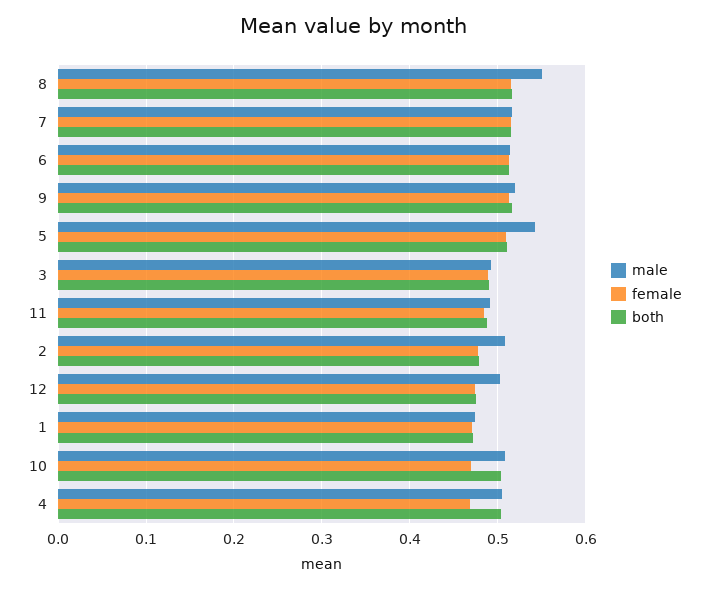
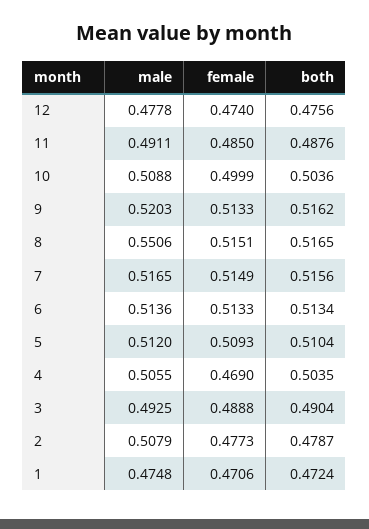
  {
    "male": {
      "8": 0.5506,
      "7": 0.5165,
      "6": 0.5136,
      "9": 0.5203,
-     "5": 0.54,
+     "5": 0.512,
      "3": 0.4925,
      "11": 0.4911,
      "2": 0.5079,
-     "12": 0.5,
+     "12": 0.4778,
      "1": 0.4748,
      "10": 0.5088,
      "4": 0.5055
    },
    "female": {
      "8": 0.5151,
      "7": 0.5149,
      "6": 0.5133,
      "9": 0.5133,
      "5": 0.5093,
      "3": 0.4888,
      "11": 0.485,
      "2": 0.4773,
      "12": 0.474,
      "1": 0.4706,
-     "10": 0.47,
+     "10": 0.4999,
      "4": 0.469
    },
    "both": {
      "8": 0.5165,
      "7": 0.5156,
      "6": 0.5134,
      "9": 0.5162,
      "5": 0.5104,
      "3": 0.4904,
      "11": 0.4876,
      "2": 0.4787,
      "12": 0.4756,
      "1": 0.4724,
      "10": 0.5036,
      "4": 0.5035
    }
  }

